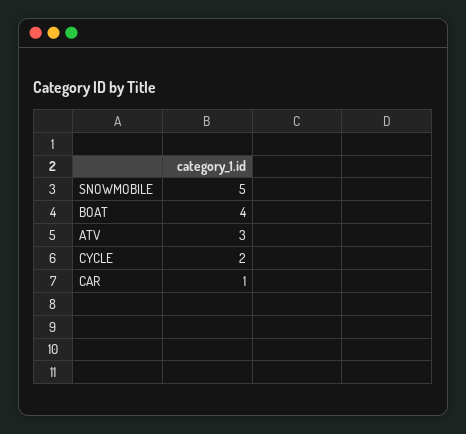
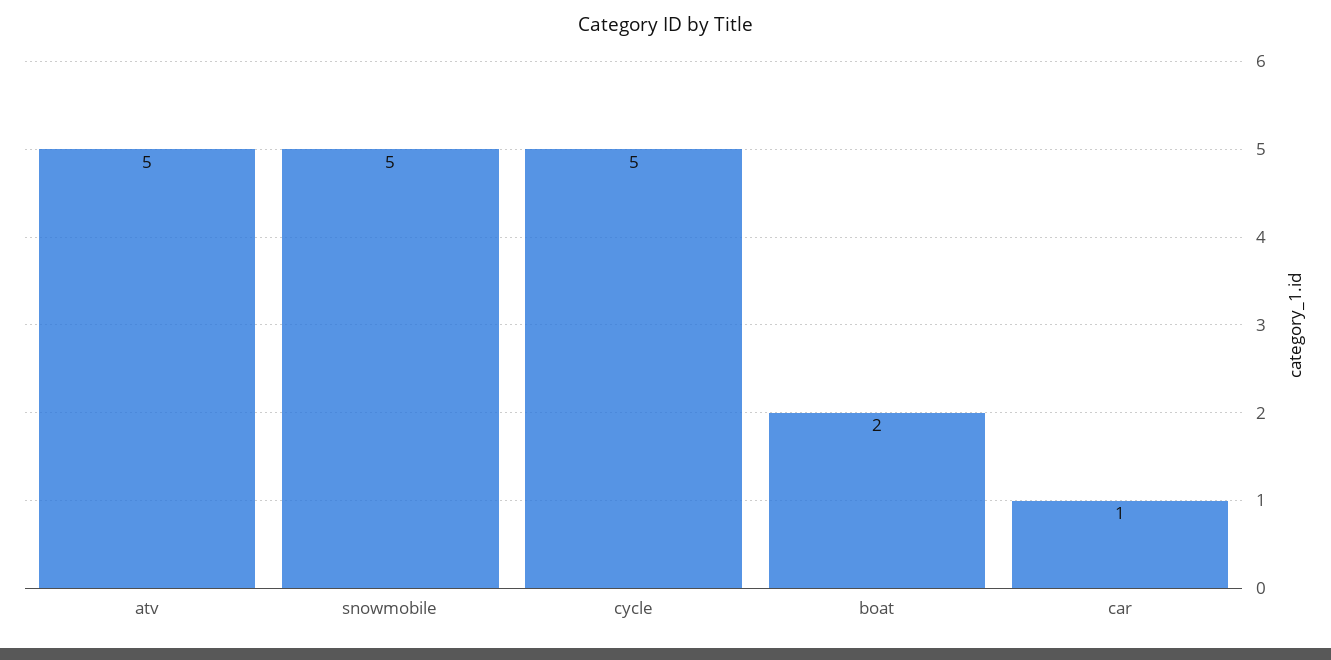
  {
    "SNOWMOBILE": 5,
-   "BOAT": 4,
+   "BOAT": 2,
-   "ATV": 3,
+   "ATV": 5,
-   "CYCLE": 2,
+   "CYCLE": 5,
    "CAR": 1
  }

